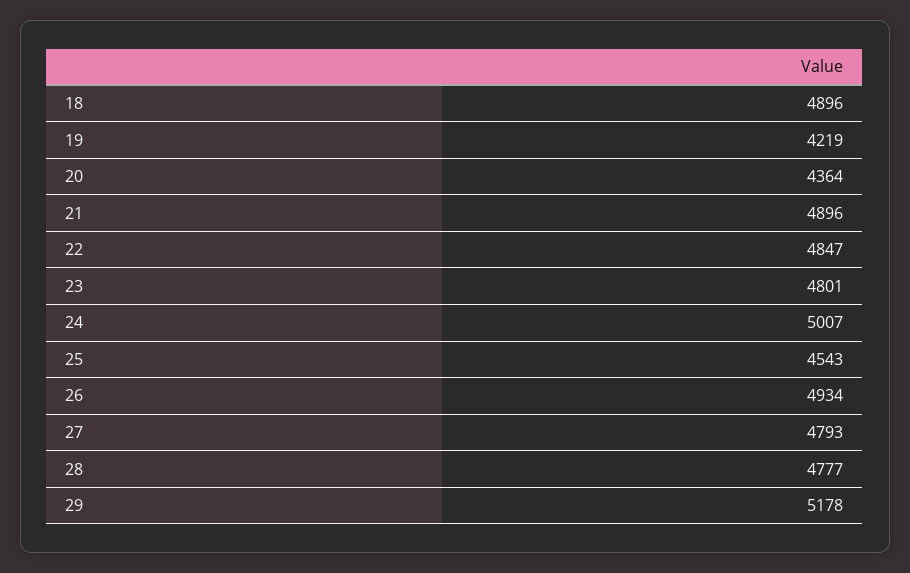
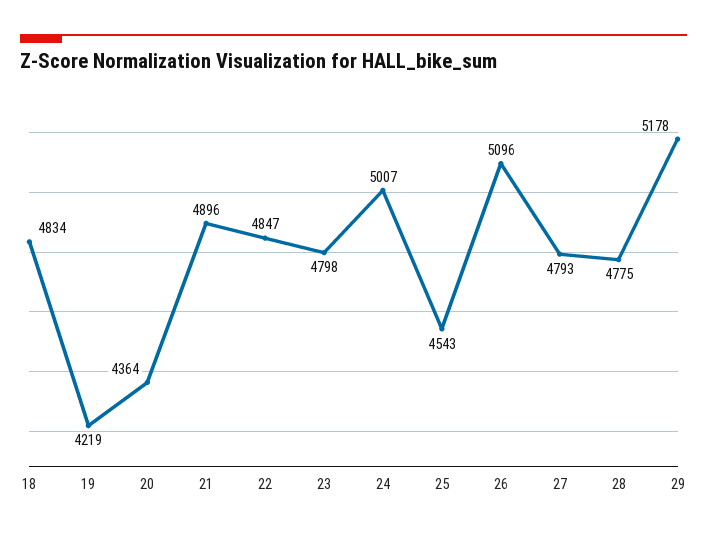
  {
-   "18": 4896,
+   "18": 4834,
    "19": 4219,
    "20": 4364,
    "21": 4896,
    "22": 4847,
-   "23": 4801,
+   "23": 4798,
    "24": 5007,
    "25": 4543,
-   "26": 4934,
+   "26": 5096,
    "27": 4793,
-   "28": 4777,
+   "28": 4775,
    "29": 5178
  }

